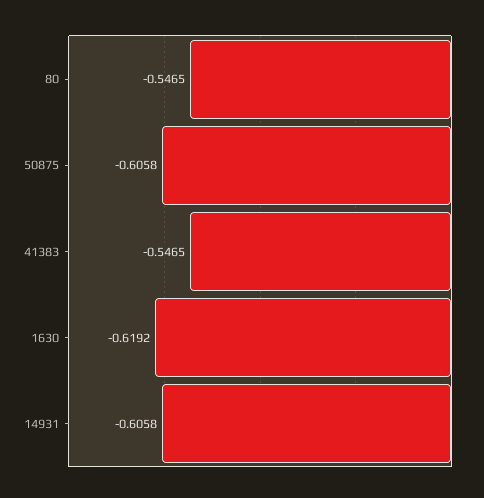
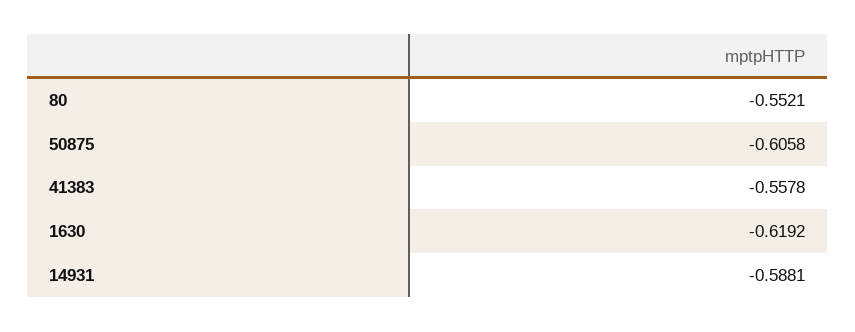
  {
-   "80": -0.5465,
+   "80": -0.5521,
    "50875": -0.6058,
-   "41383": -0.5465,
+   "41383": -0.5578,
    "1630": -0.6192,
-   "14931": -0.6058
+   "14931": -0.5881
  }

